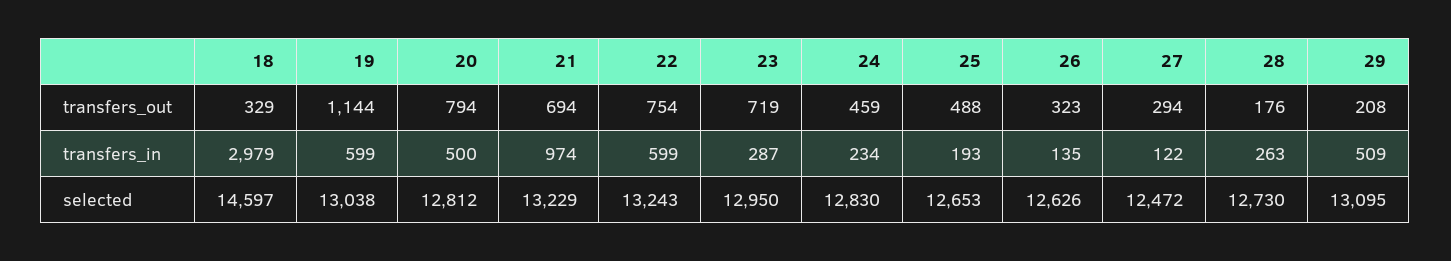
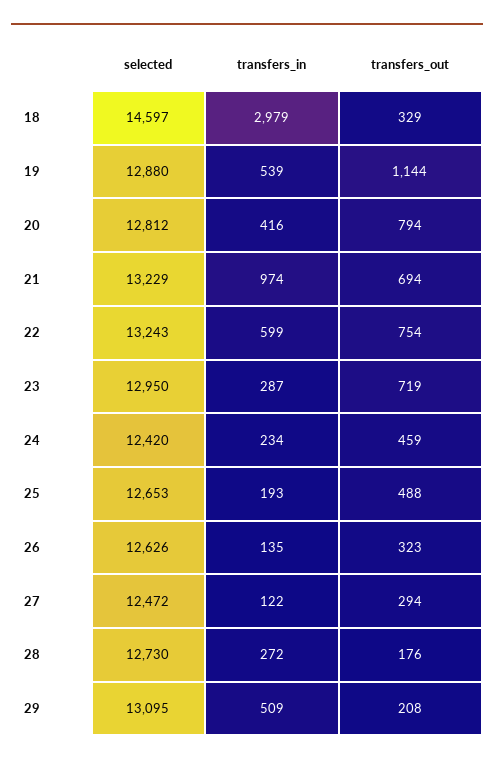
  {
    "18": {
      "transfers_out": 329,
      "transfers_in": 2979,
      "selected": 14597
    },
    "19": {
      "transfers_out": 1144,
-     "transfers_in": 599,
+     "transfers_in": 539,
-     "selected": 13038
+     "selected": 12880
    },
    "20": {
      "transfers_out": 794,
-     "transfers_in": 500,
+     "transfers_in": 416,
      "selected": 12812
    },
    "21": {
      "transfers_out": 694,
      "transfers_in": 974,
      "selected": 13229
    },
    "22": {
      "transfers_out": 754,
      "transfers_in": 599,
      "selected": 13243
    },
    "23": {
      "transfers_out": 719,
      "transfers_in": 287,
      "selected": 12950
    },
    "24": {
      "transfers_out": 459,
      "transfers_in": 234,
-     "selected": 12830
+     "selected": 12420
    },
    "25": {
      "transfers_out": 488,
      "transfers_in": 193,
      "selected": 12653
    },
    "26": {
      "transfers_out": 323,
      "transfers_in": 135,
      "selected": 12626
    },
    "27": {
      "transfers_out": 294,
      "transfers_in": 122,
      "selected": 12472
    },
    "28": {
      "transfers_out": 176,
-     "transfers_in": 263,
+     "transfers_in": 272,
      "selected": 12730
    },
    "29": {
      "transfers_out": 208,
      "transfers_in": 509,
      "selected": 13095
    }
  }

